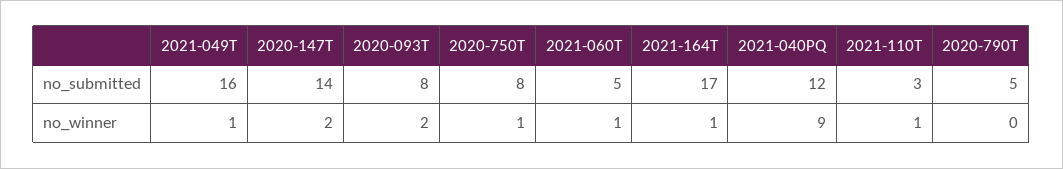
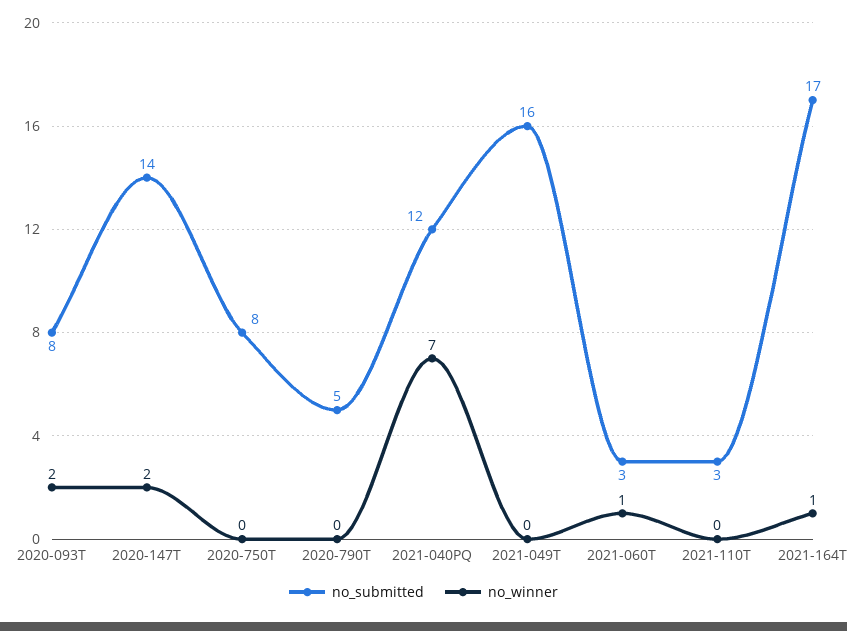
  {
    "no_submitted": {
      "2021-049T": 16,
      "2020-147T": 14,
      "2020-093T": 8,
      "2020-750T": 8,
-     "2021-060T": 5,
+     "2021-060T": 3,
      "2021-164T": 17,
      "2021-040PQ": 12,
      "2021-110T": 3,
      "2020-790T": 5
    },
    "no_winner": {
-     "2021-049T": 1,
+     "2021-049T": 0,
      "2020-147T": 2,
      "2020-093T": 2,
-     "2020-750T": 1,
+     "2020-750T": 0,
      "2021-060T": 1,
      "2021-164T": 1,
-     "2021-040PQ": 9,
+     "2021-040PQ": 7,
-     "2021-110T": 1,
+     "2021-110T": 0,
      "2020-790T": 0
    }
  }

